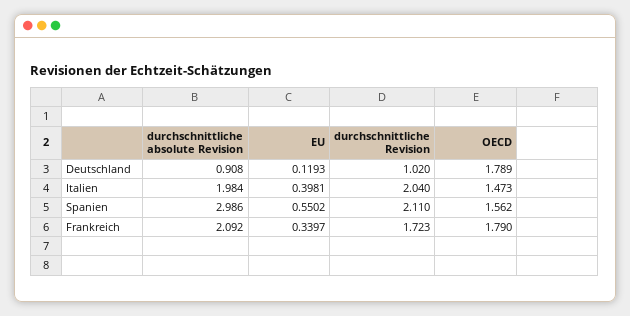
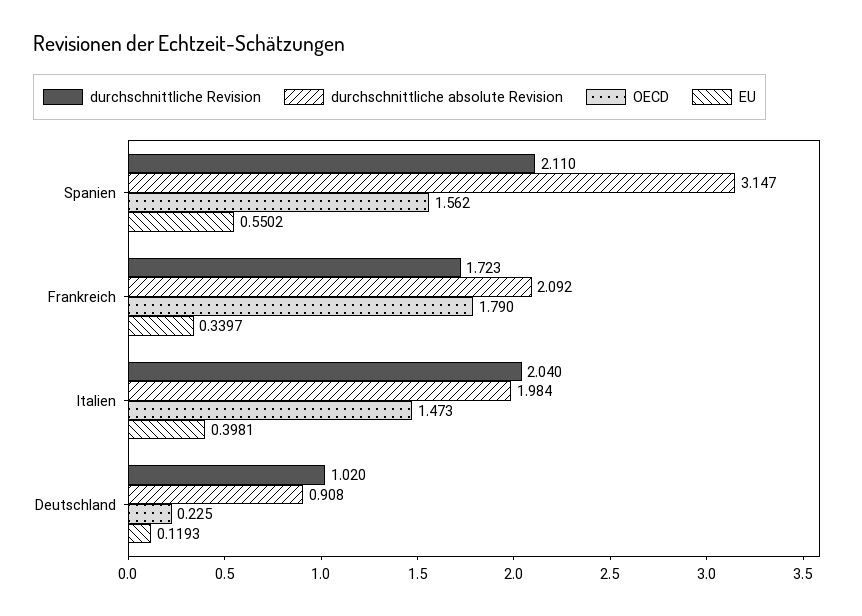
  {
    "durchschnittliche absolute Revision": {
      "Deutschland": 0.908,
      "Italien": 1.984,
-     "Spanien": 2.986,
+     "Spanien": 3.147,
      "Frankreich": 2.092
    },
    "EU": {
      "Deutschland": 0.1193,
      "Italien": 0.3981,
      "Spanien": 0.5502,
      "Frankreich": 0.3397
    },
    "durchschnittliche Revision": {
      "Deutschland": 1.02,
      "Italien": 2.04,
      "Spanien": 2.11,
      "Frankreich": 1.723
    },
    "OECD": {
-     "Deutschland": 1.789,
+     "Deutschland": 0.225,
      "Italien": 1.473,
      "Spanien": 1.562,
      "Frankreich": 1.79
    }
  }

